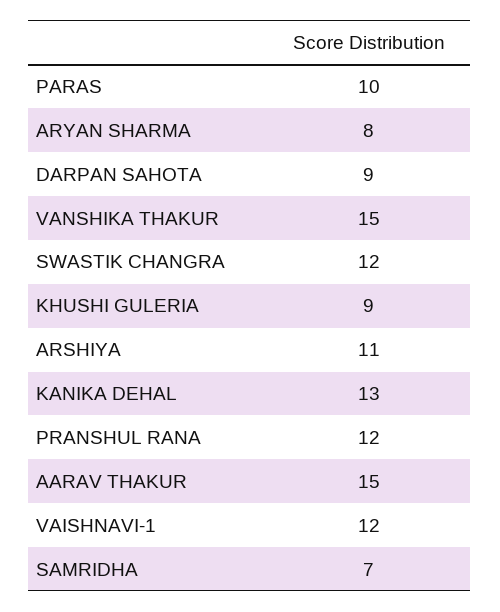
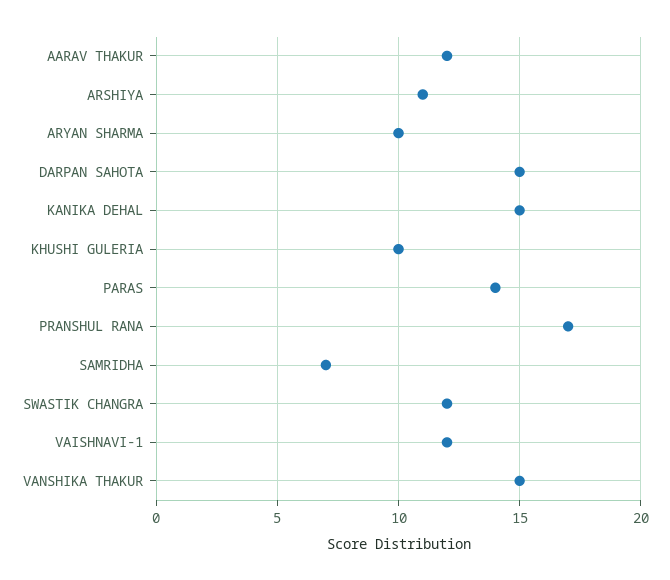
  {
-   "PARAS": 10,
+   "PARAS": 14,
-   "ARYAN SHARMA": 8,
+   "ARYAN SHARMA": 10,
-   "DARPAN SAHOTA": 9,
+   "DARPAN SAHOTA": 15,
    "VANSHIKA THAKUR": 15,
    "SWASTIK CHANGRA": 12,
-   "KHUSHI GULERIA": 9,
+   "KHUSHI GULERIA": 10,
    "ARSHIYA": 11,
-   "KANIKA DEHAL": 13,
+   "KANIKA DEHAL": 15,
-   "PRANSHUL RANA": 12,
+   "PRANSHUL RANA": 17,
-   "AARAV THAKUR": 15,
+   "AARAV THAKUR": 12,
    "VAISHNAVI-1": 12,
    "SAMRIDHA": 7
  }

